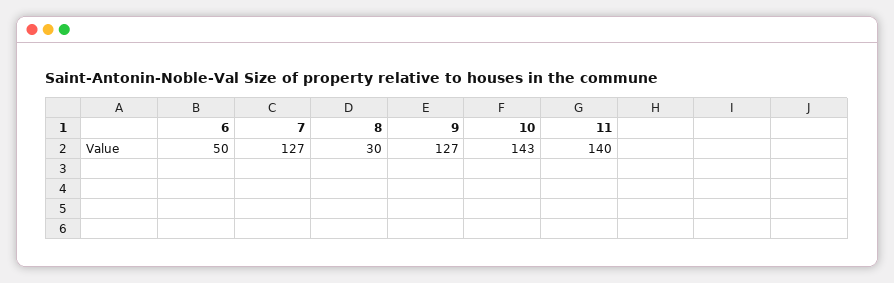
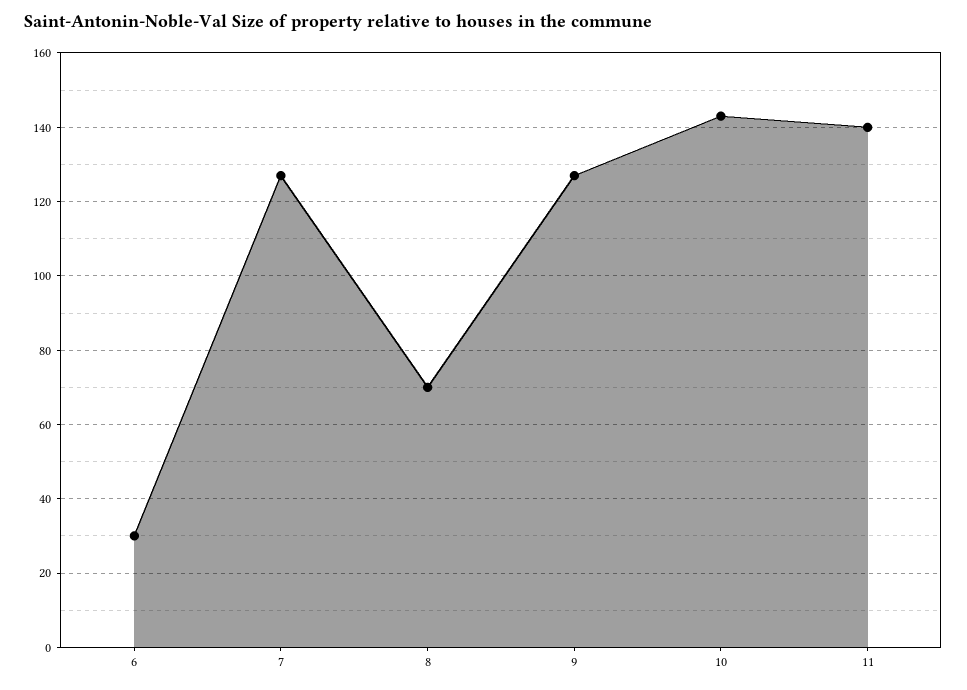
  {
-   "6": 50,
+   "6": 30,
    "7": 127,
-   "8": 30,
+   "8": 70,
    "9": 127,
    "10": 143,
    "11": 140
  }

